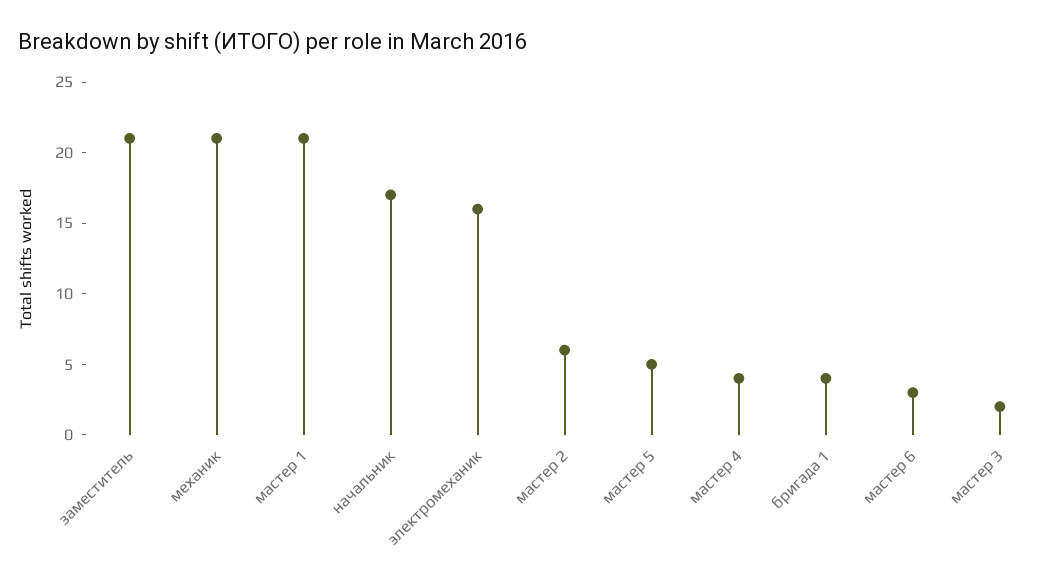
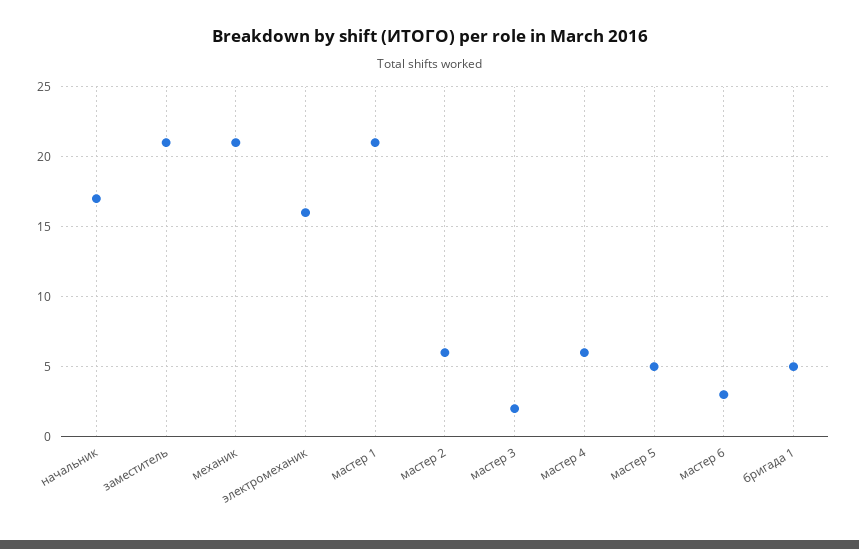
  {
    "заместитель": 21,
    "механик": 21,
    "мастер 1": 21,
    "начальник": 17,
    "электромеханик": 16,
    "мастер 2": 6,
    "мастер 5": 5,
-   "мастер 4": 4,
+   "мастер 4": 6,
-   "бригада 1": 4,
+   "бригада 1": 5,
    "мастер 6": 3,
    "мастер 3": 2
  }

